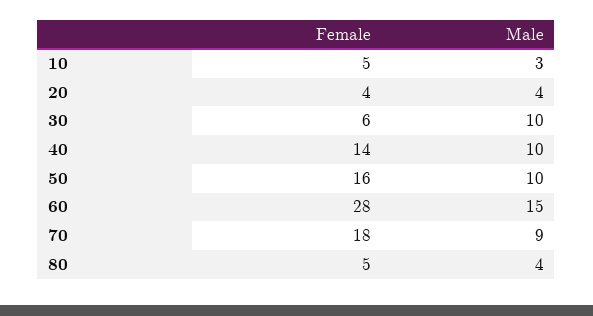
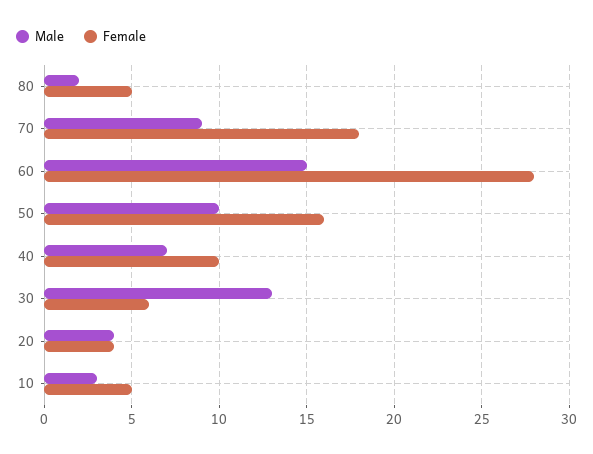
  {
    "Female": {
      "10": 5,
      "20": 4,
      "30": 6,
-     "40": 14,
+     "40": 10,
      "50": 16,
      "60": 28,
      "70": 18,
      "80": 5
    },
    "Male": {
      "10": 3,
      "20": 4,
-     "30": 10,
+     "30": 13,
-     "40": 10,
+     "40": 7,
      "50": 10,
      "60": 15,
      "70": 9,
-     "80": 4
+     "80": 2
    }
  }

